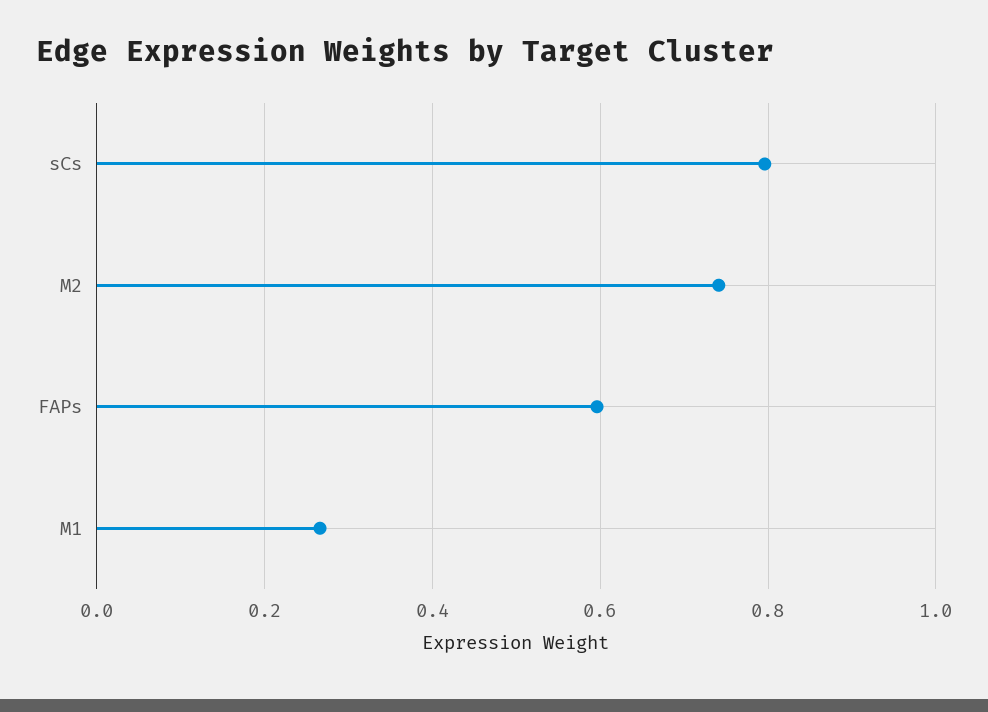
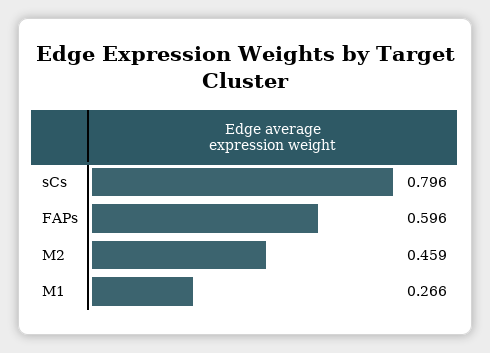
  {
    "sCs": 0.796,
-   "M2": 0.74,
+   "M2": 0.459,
    "FAPs": 0.596,
    "M1": 0.266
  }

